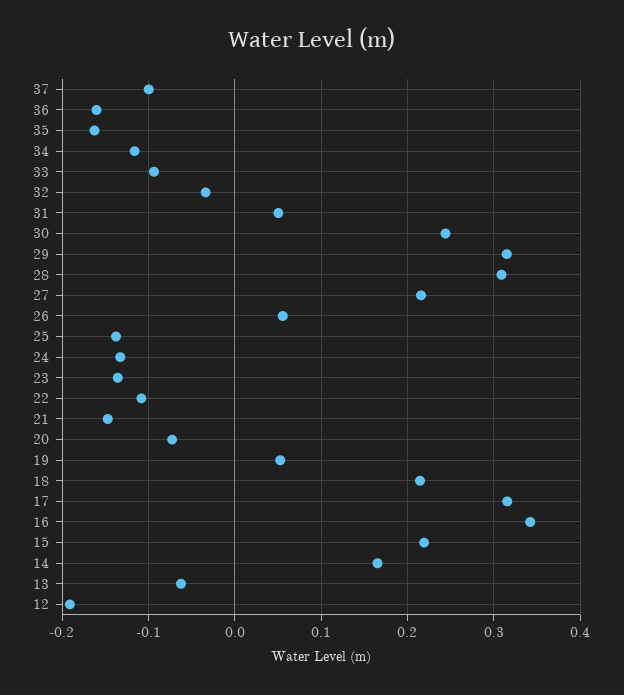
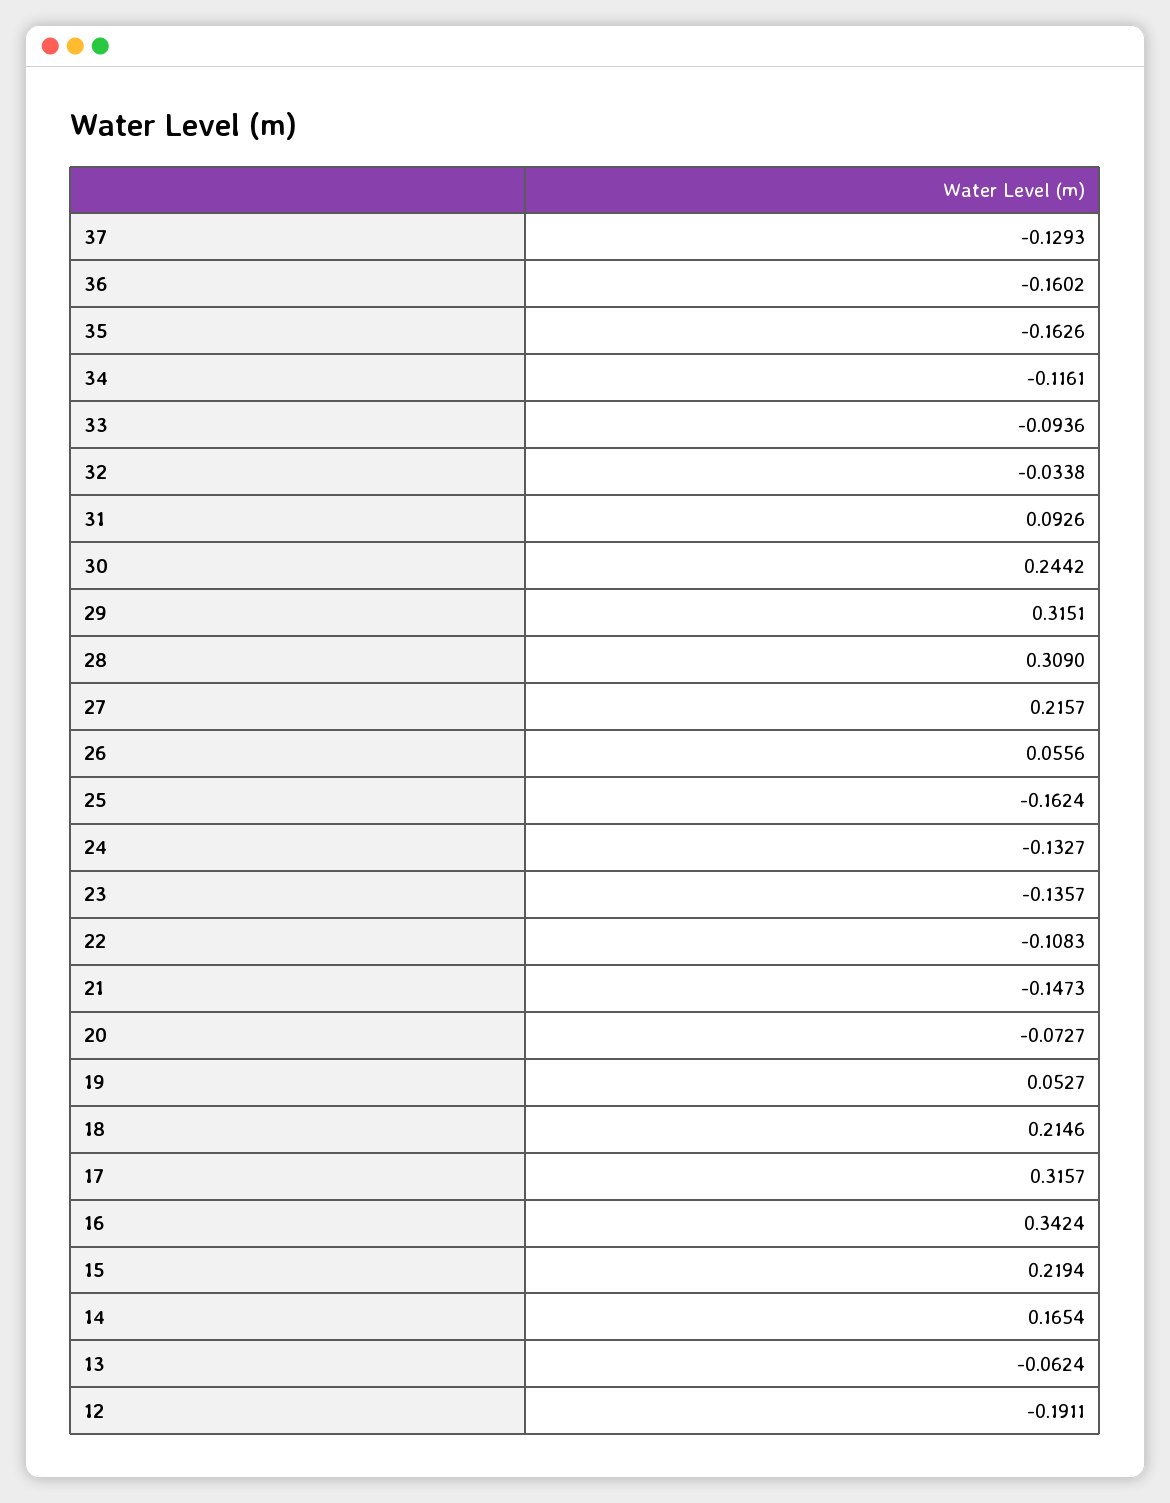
  {
-   "37": -0.1,
+   "37": -0.1293,
    "36": -0.1602,
    "35": -0.1626,
    "34": -0.1161,
    "33": -0.0936,
    "32": -0.0338,
-   "31": 0.05,
+   "31": 0.0926,
    "30": 0.2442,
    "29": 0.3151,
    "28": 0.309,
    "27": 0.2157,
    "26": 0.0556,
-   "25": -0.14,
+   "25": -0.1624,
    "24": -0.1327,
    "23": -0.1357,
    "22": -0.1083,
    "21": -0.1473,
    "20": -0.0727,
    "19": 0.0527,
    "18": 0.2146,
    "17": 0.3157,
    "16": 0.3424,
    "15": 0.2194,
    "14": 0.1654,
    "13": -0.0624,
    "12": -0.1911
  }

